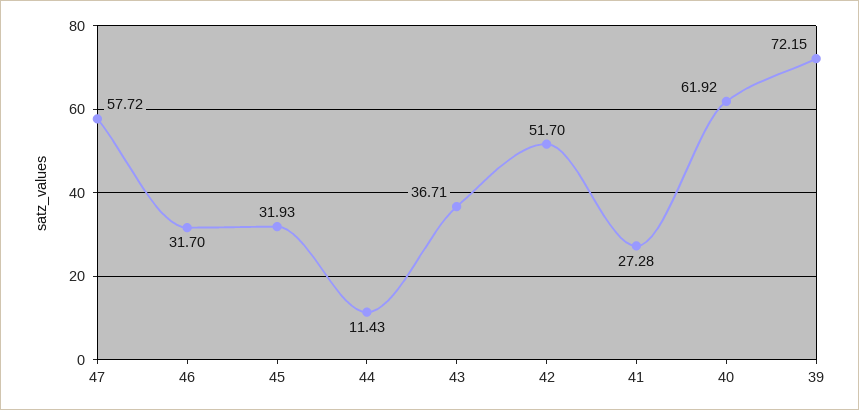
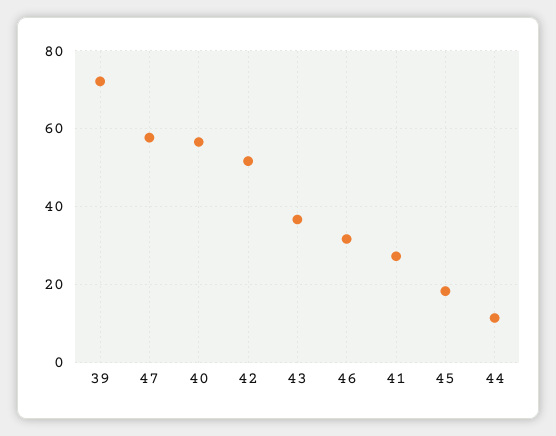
  {
    "47": 57.72,
    "46": 31.7,
-   "45": 31.93,
+   "45": 18,
    "44": 11.43,
    "43": 36.71,
    "42": 51.7,
    "41": 27.28,
-   "40": 61.92,
+   "40": 56,
    "39": 72.15
  }

